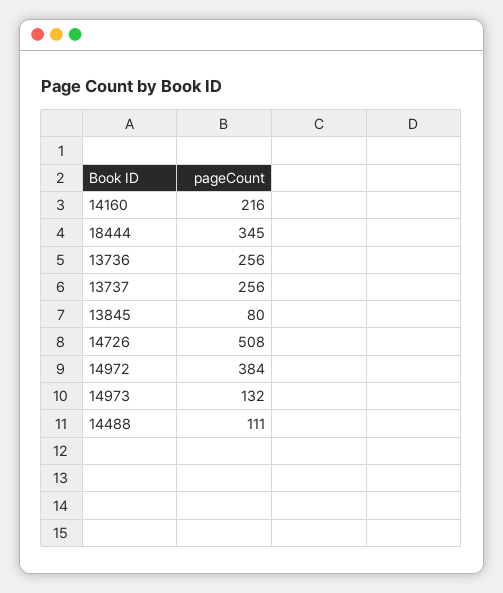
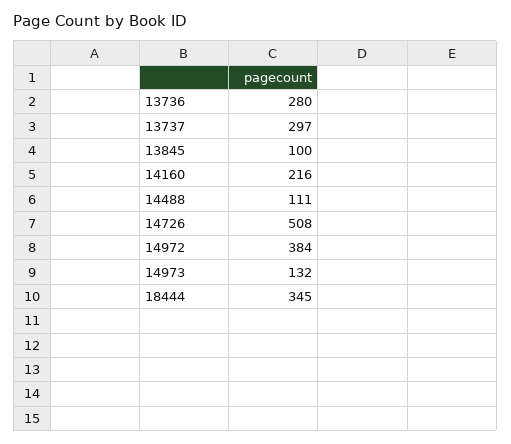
  {
    "14160": 216,
    "18444": 345,
-   "13736": 256,
+   "13736": 280,
-   "13737": 256,
+   "13737": 297,
-   "13845": 80,
+   "13845": 100,
    "14726": 508,
    "14972": 384,
    "14973": 132,
    "14488": 111
  }

